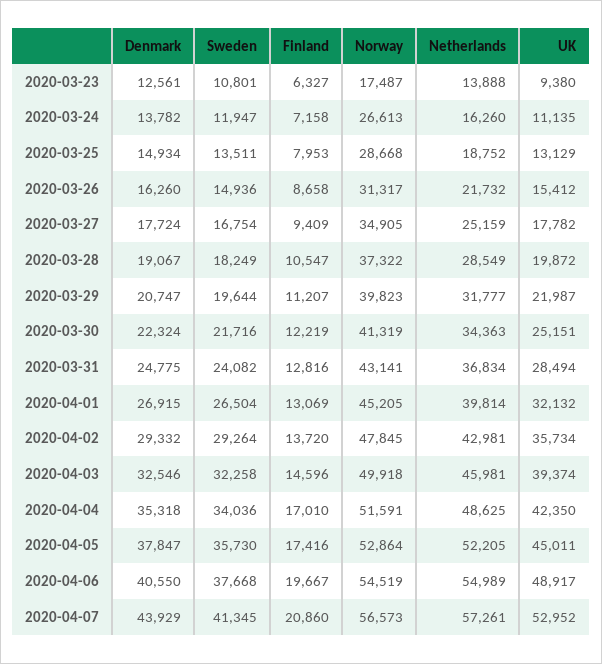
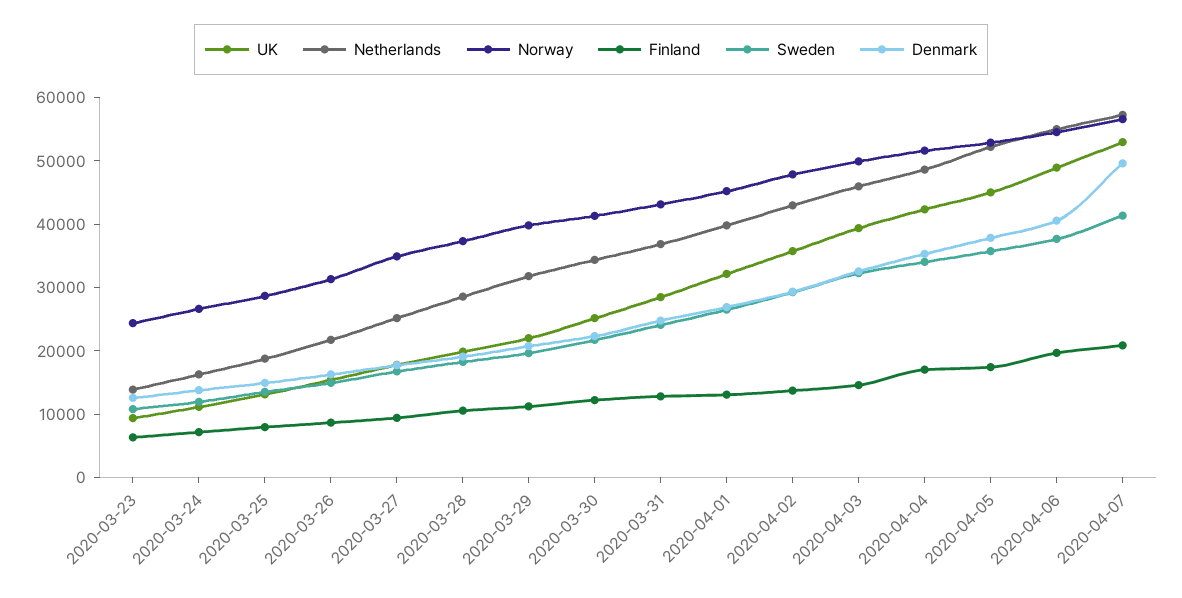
  {
    "Denmark": {
      "2020-03-23": 12561,
      "2020-03-24": 13782,
      "2020-03-25": 14934,
      "2020-03-26": 16260,
      "2020-03-27": 17724,
      "2020-03-28": 19067,
      "2020-03-29": 20747,
      "2020-03-30": 22324,
      "2020-03-31": 24775,
      "2020-04-01": 26915,
      "2020-04-02": 29332,
      "2020-04-03": 32546,
      "2020-04-04": 35318,
      "2020-04-05": 37847,
      "2020-04-06": 40550,
-     "2020-04-07": 43929
+     "2020-04-07": 50000
    },
    "Sweden": {
      "2020-03-23": 10801,
      "2020-03-24": 11947,
      "2020-03-25": 13511,
      "2020-03-26": 14936,
      "2020-03-27": 16754,
      "2020-03-28": 18249,
      "2020-03-29": 19644,
      "2020-03-30": 21716,
      "2020-03-31": 24082,
      "2020-04-01": 26504,
      "2020-04-02": 29264,
      "2020-04-03": 32258,
      "2020-04-04": 34036,
      "2020-04-05": 35730,
      "2020-04-06": 37668,
      "2020-04-07": 41345
    },
    "Finland": {
      "2020-03-23": 6327,
      "2020-03-24": 7158,
      "2020-03-25": 7953,
      "2020-03-26": 8658,
      "2020-03-27": 9409,
      "2020-03-28": 10547,
      "2020-03-29": 11207,
      "2020-03-30": 12219,
      "2020-03-31": 12816,
      "2020-04-01": 13069,
      "2020-04-02": 13720,
      "2020-04-03": 14596,
      "2020-04-04": 17010,
      "2020-04-05": 17416,
      "2020-04-06": 19667,
      "2020-04-07": 20860
    },
    "Norway": {
-     "2020-03-23": 17487,
+     "2020-03-23": 24000,
      "2020-03-24": 26613,
      "2020-03-25": 28668,
      "2020-03-26": 31317,
      "2020-03-27": 34905,
      "2020-03-28": 37322,
      "2020-03-29": 39823,
      "2020-03-30": 41319,
      "2020-03-31": 43141,
      "2020-04-01": 45205,
      "2020-04-02": 47845,
      "2020-04-03": 49918,
      "2020-04-04": 51591,
      "2020-04-05": 52864,
      "2020-04-06": 54519,
      "2020-04-07": 56573
    },
    "Netherlands": {
      "2020-03-23": 13888,
      "2020-03-24": 16260,
      "2020-03-25": 18752,
      "2020-03-26": 21732,
      "2020-03-27": 25159,
      "2020-03-28": 28549,
      "2020-03-29": 31777,
      "2020-03-30": 34363,
      "2020-03-31": 36834,
      "2020-04-01": 39814,
      "2020-04-02": 42981,
      "2020-04-03": 45981,
      "2020-04-04": 48625,
      "2020-04-05": 52205,
      "2020-04-06": 54989,
      "2020-04-07": 57261
    },
    "UK": {
      "2020-03-23": 9380,
      "2020-03-24": 11135,
      "2020-03-25": 13129,
      "2020-03-26": 15412,
      "2020-03-27": 17782,
      "2020-03-28": 19872,
      "2020-03-29": 21987,
      "2020-03-30": 25151,
      "2020-03-31": 28494,
      "2020-04-01": 32132,
      "2020-04-02": 35734,
      "2020-04-03": 39374,
      "2020-04-04": 42350,
      "2020-04-05": 45011,
      "2020-04-06": 48917,
      "2020-04-07": 52952
    }
  }

